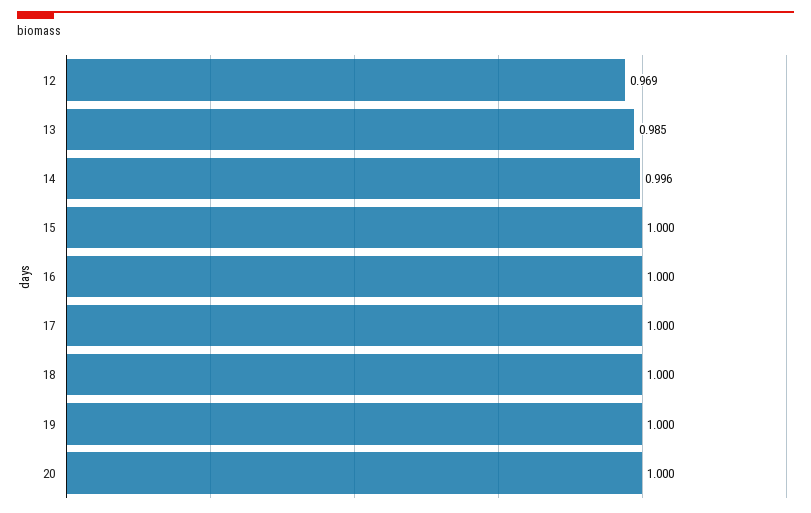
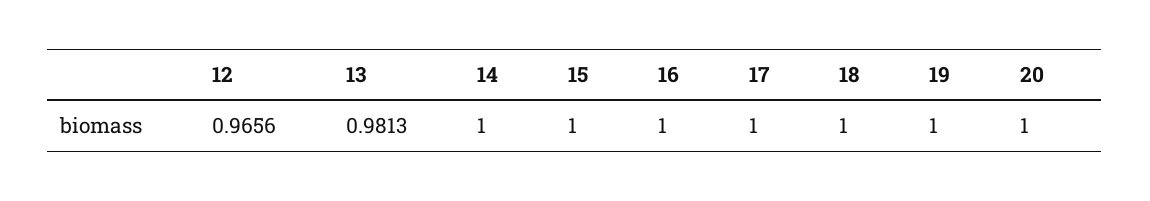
  {
-   "12": 0.969,
+   "12": 0.9656,
-   "13": 0.985,
+   "13": 0.9813,
-   "14": 0.996,
+   "14": 1,
    "15": 1,
    "16": 1,
    "17": 1,
    "18": 1,
    "19": 1,
    "20": 1
  }

